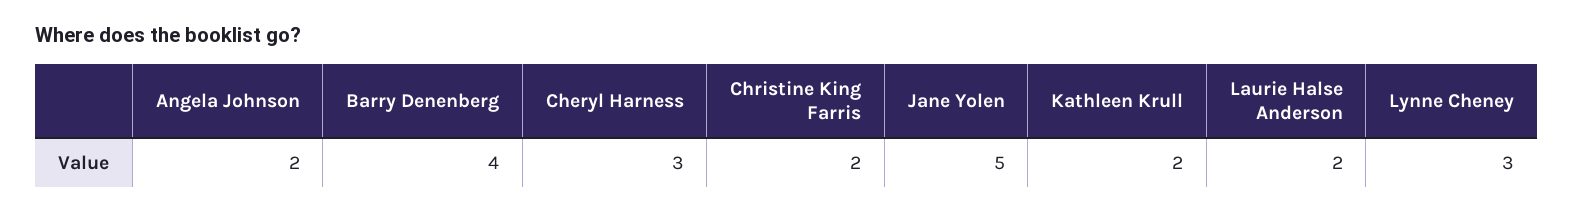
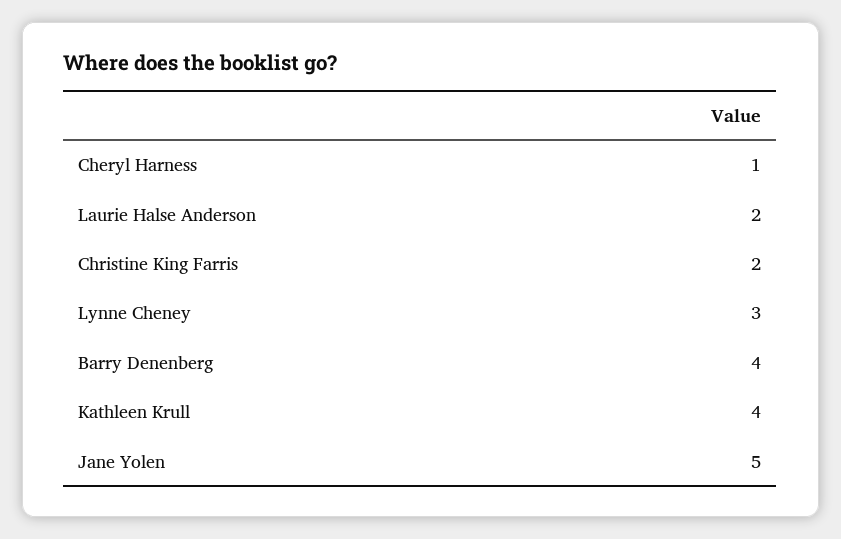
  {
-   "Angela Johnson": 2,
    "Barry Denenberg": 4,
-   "Cheryl Harness": 3,
+   "Cheryl Harness": 1,
    "Christine King Farris": 2,
    "Jane Yolen": 5,
-   "Kathleen Krull": 2,
+   "Kathleen Krull": 4,
    "Laurie Halse Anderson": 2,
    "Lynne Cheney": 3
  }

